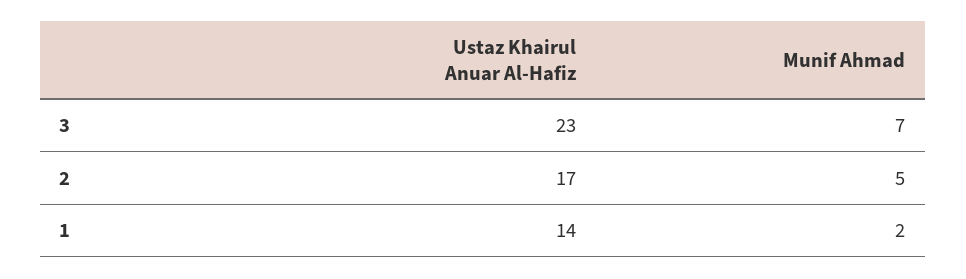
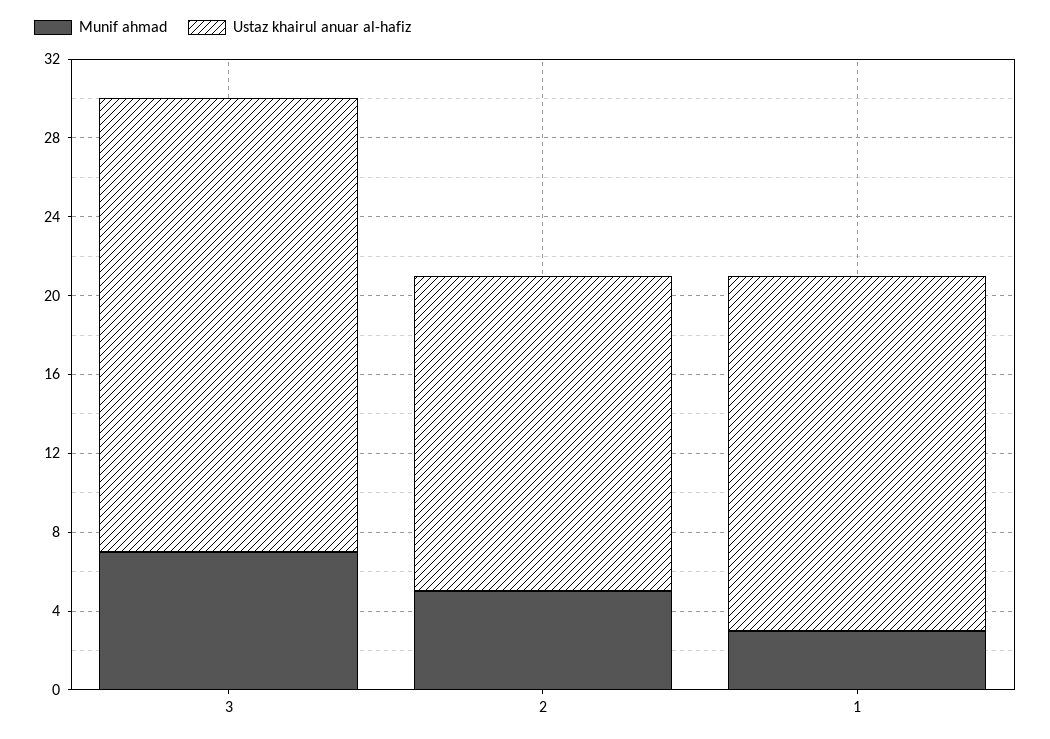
  {
    "Ustaz Khairul Anuar Al-Hafiz": {
      "3": 23,
-     "2": 17,
+     "2": 16,
-     "1": 14
+     "1": 18
    },
    "Munif Ahmad": {
      "3": 7,
      "2": 5,
-     "1": 2
+     "1": 3
    }
  }

